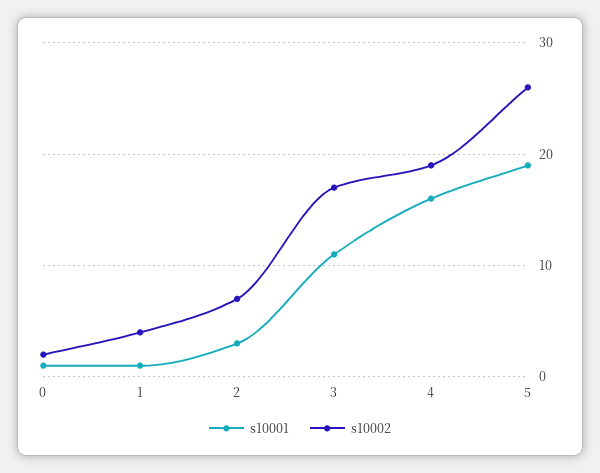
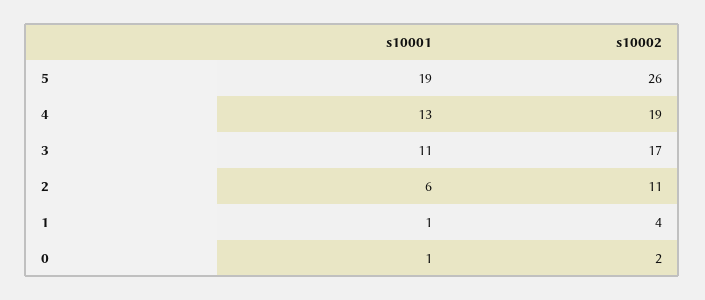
  {
    "s10001": {
      "0": 1,
      "1": 1,
-     "2": 3,
+     "2": 6,
      "3": 11,
-     "4": 16,
+     "4": 13,
      "5": 19
    },
    "s10002": {
      "0": 2,
      "1": 4,
-     "2": 7,
+     "2": 11,
      "3": 17,
      "4": 19,
      "5": 26
    }
  }

